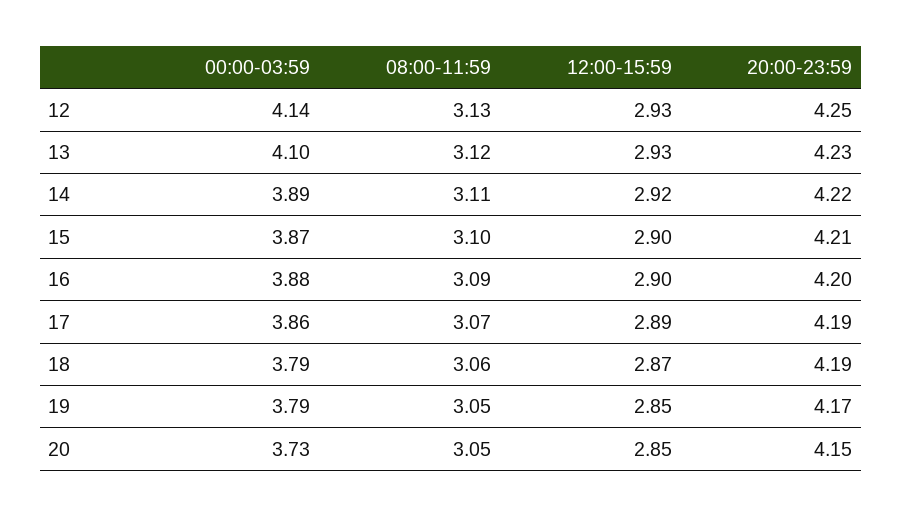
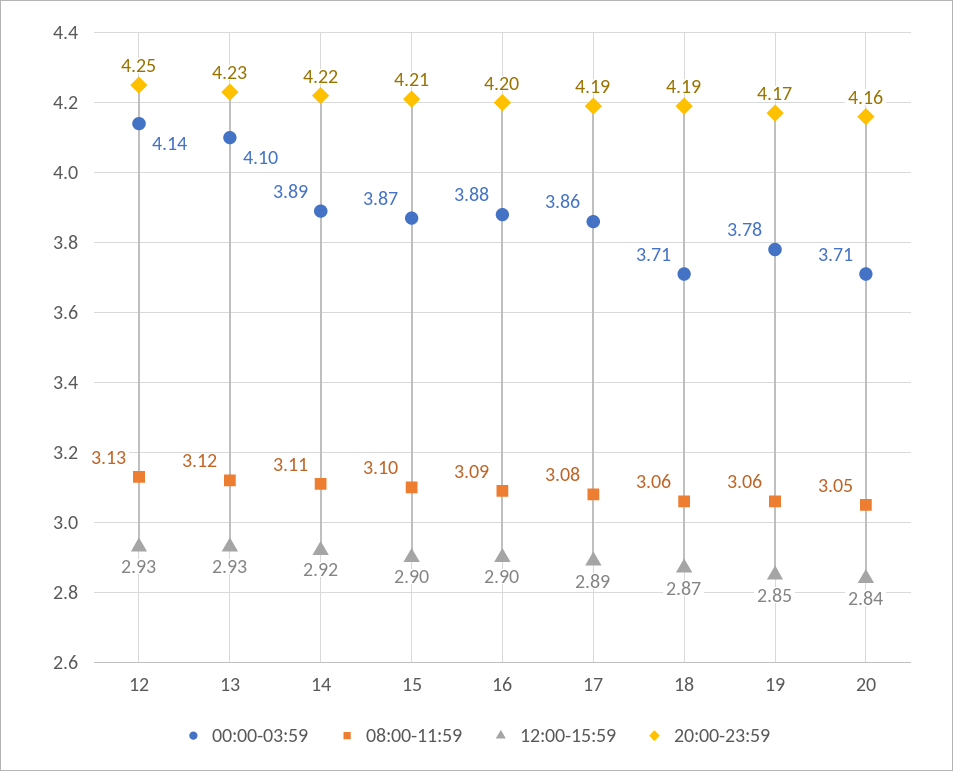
  {
    "00:00-03:59": {
      "12": 4.14,
      "13": 4.1,
      "14": 3.89,
      "15": 3.87,
      "16": 3.88,
      "17": 3.86,
-     "18": 3.79,
+     "18": 3.71,
-     "19": 3.79,
+     "19": 3.78,
-     "20": 3.73
+     "20": 3.71
    },
    "08:00-11:59": {
      "12": 3.13,
      "13": 3.12,
      "14": 3.11,
      "15": 3.1,
      "16": 3.09,
-     "17": 3.07,
+     "17": 3.08,
      "18": 3.06,
-     "19": 3.05,
+     "19": 3.06,
      "20": 3.05
    },
    "12:00-15:59": {
      "12": 2.93,
      "13": 2.93,
      "14": 2.92,
      "15": 2.9,
      "16": 2.9,
      "17": 2.89,
      "18": 2.87,
      "19": 2.85,
-     "20": 2.85
+     "20": 2.84
    },
    "20:00-23:59": {
      "12": 4.25,
      "13": 4.23,
      "14": 4.22,
      "15": 4.21,
      "16": 4.2,
      "17": 4.19,
      "18": 4.19,
      "19": 4.17,
-     "20": 4.15
+     "20": 4.16
    }
  }

